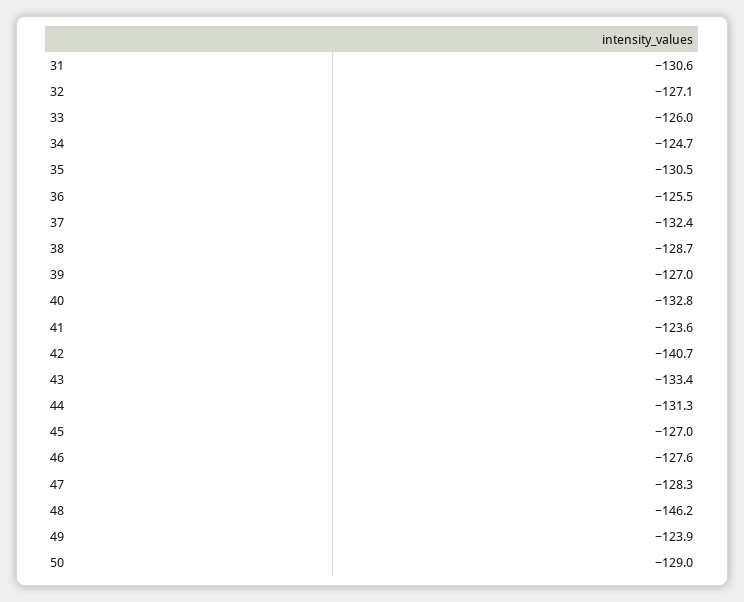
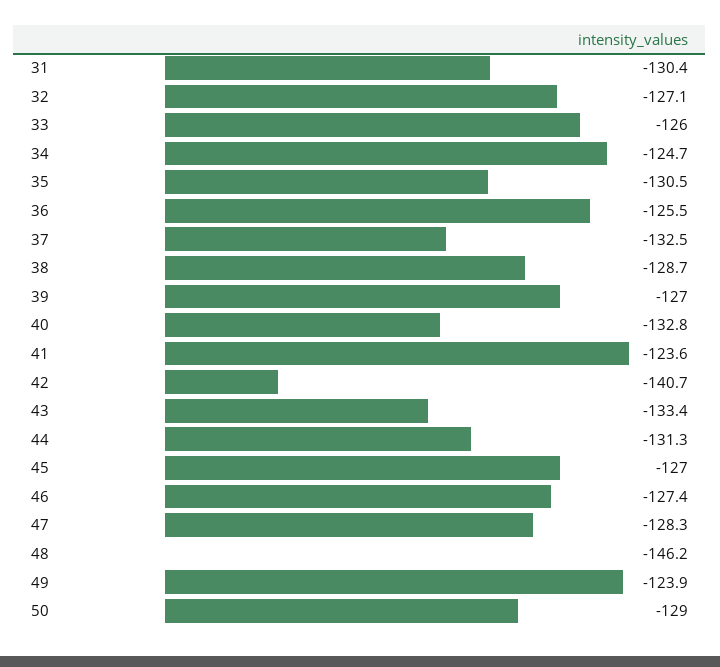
  {
-   "31": -130.6,
+   "31": -130.4,
    "32": -127.1,
    "33": -126,
    "34": -124.7,
    "35": -130.5,
    "36": -125.5,
-   "37": -132.4,
+   "37": -132.5,
    "38": -128.7,
    "39": -127,
    "40": -132.8,
    "41": -123.6,
    "42": -140.7,
    "43": -133.4,
    "44": -131.3,
    "45": -127,
-   "46": -127.6,
+   "46": -127.4,
    "47": -128.3,
    "48": -146.2,
    "49": -123.9,
    "50": -129
  }

